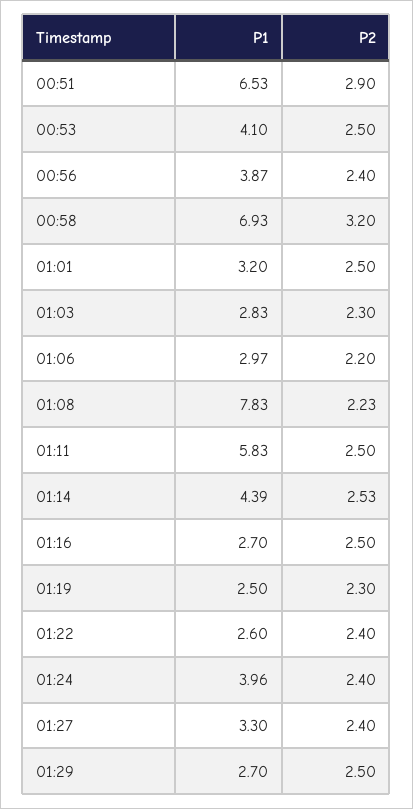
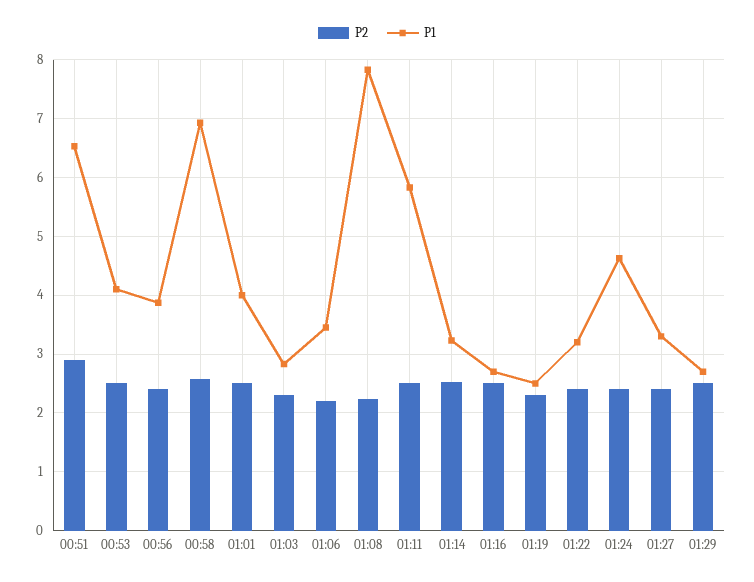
  {
    "P1": {
      "00:51": 6.53,
      "00:53": 4.1,
      "00:56": 3.87,
      "00:58": 6.93,
-     "01:01": 3.2,
+     "01:01": 4,
      "01:03": 2.83,
-     "01:06": 2.97,
+     "01:06": 3.4,
      "01:08": 7.83,
      "01:11": 5.83,
-     "01:14": 4.39,
+     "01:14": 3.2,
      "01:16": 2.7,
      "01:19": 2.5,
-     "01:22": 2.6,
+     "01:22": 3.2,
-     "01:24": 3.96,
+     "01:24": 4.6,
      "01:27": 3.3,
      "01:29": 2.7
    },
    "P2": {
      "00:51": 2.9,
      "00:53": 2.5,
      "00:56": 2.4,
-     "00:58": 3.2,
+     "00:58": 2.6,
      "01:01": 2.5,
      "01:03": 2.3,
      "01:06": 2.2,
      "01:08": 2.23,
      "01:11": 2.5,
      "01:14": 2.53,
      "01:16": 2.5,
      "01:19": 2.3,
      "01:22": 2.4,
      "01:24": 2.4,
      "01:27": 2.4,
      "01:29": 2.5
    }
  }

